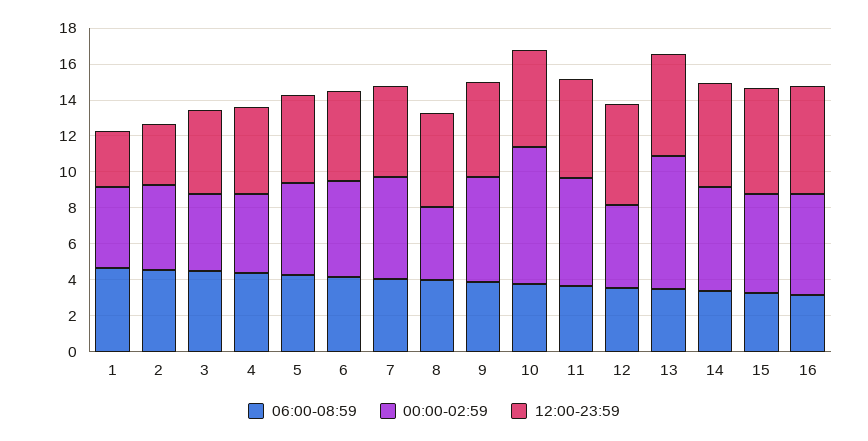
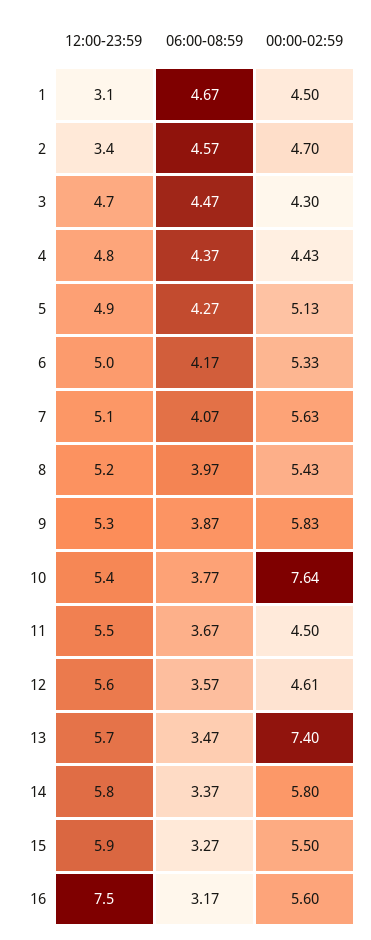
  {
    "06:00-08:59": {
      "1": 4.67,
      "2": 4.57,
      "3": 4.47,
      "4": 4.37,
      "5": 4.27,
      "6": 4.17,
      "7": 4.07,
      "8": 3.97,
      "9": 3.87,
      "10": 3.77,
      "11": 3.67,
      "12": 3.57,
      "13": 3.47,
      "14": 3.37,
      "15": 3.27,
      "16": 3.17
    },
    "00:00-02:59": {
      "1": 4.5,
      "2": 4.7,
      "3": 4.3,
      "4": 4.43,
      "5": 5.13,
      "6": 5.33,
      "7": 5.63,
-     "8": 4,
+     "8": 5.43,
      "9": 5.83,
      "10": 7.64,
-     "11": 6,
+     "11": 4.5,
      "12": 4.61,
      "13": 7.4,
      "14": 5.8,
      "15": 5.5,
      "16": 5.6
    },
    "12:00-23:59": {
      "1": 3.1,
      "2": 3.4,
      "3": 4.7,
      "4": 4.8,
      "5": 4.9,
      "6": 5,
      "7": 5.1,
      "8": 5.2,
      "9": 5.3,
      "10": 5.4,
      "11": 5.5,
      "12": 5.6,
      "13": 5.7,
      "14": 5.8,
      "15": 5.9,
-     "16": 6
+     "16": 7.5
    }
  }

